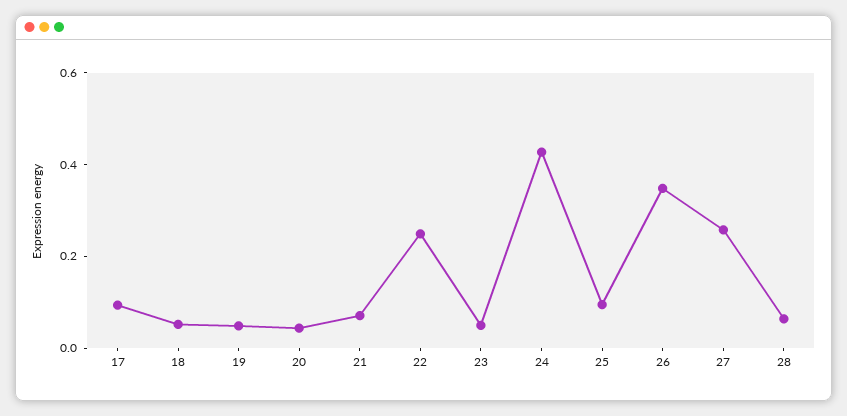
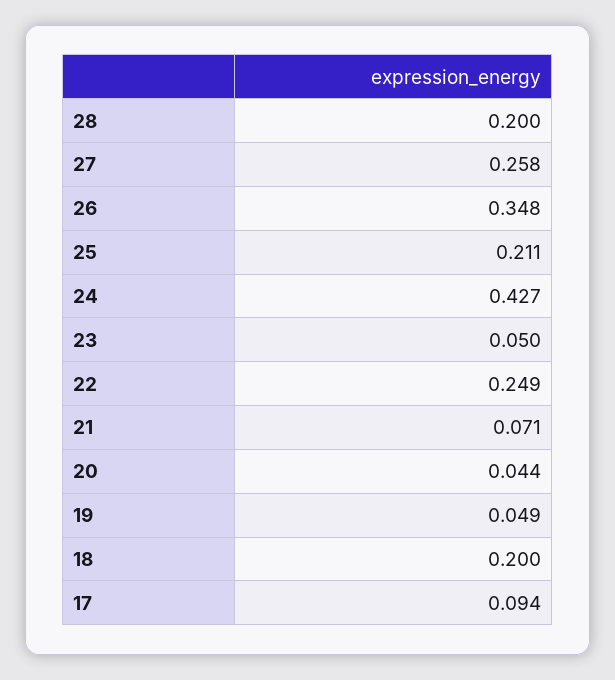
  {
    "17": 0.094,
-   "18": 0.05,
+   "18": 0.2,
    "19": 0.049,
    "20": 0.044,
    "21": 0.071,
    "22": 0.249,
    "23": 0.05,
    "24": 0.427,
-   "25": 0.1,
+   "25": 0.211,
    "26": 0.348,
    "27": 0.258,
-   "28": 0.05
+   "28": 0.2
  }

